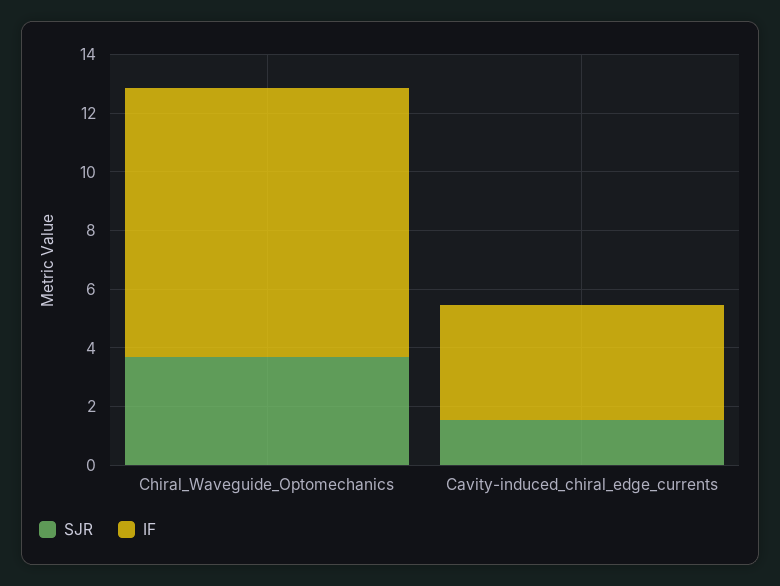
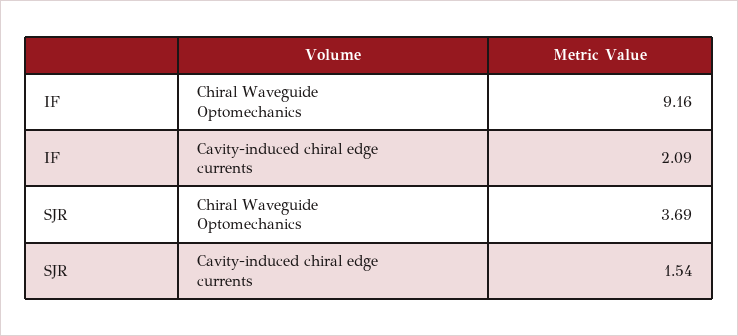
  {
    "SJR": {
      "Chiral_Waveguide_Optomechanics": 3.69,
      "Cavity-induced_chiral_edge_currents": 1.54
    },
    "IF": {
      "Chiral_Waveguide_Optomechanics": 9.16,
-     "Cavity-induced_chiral_edge_currents": 4
+     "Cavity-induced_chiral_edge_currents": 2.09
    }
  }

